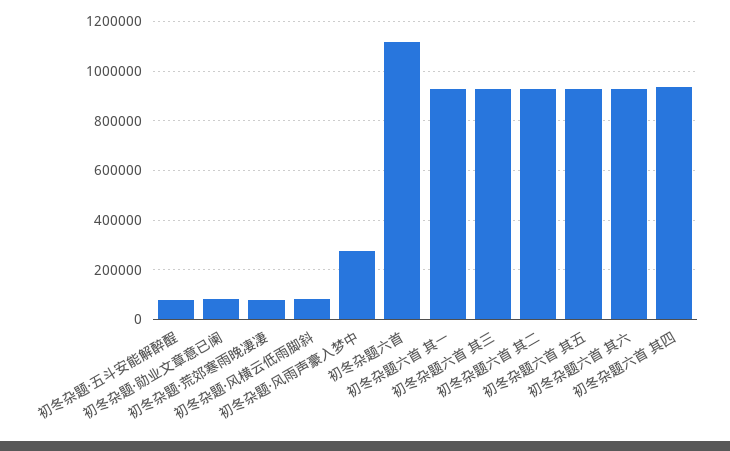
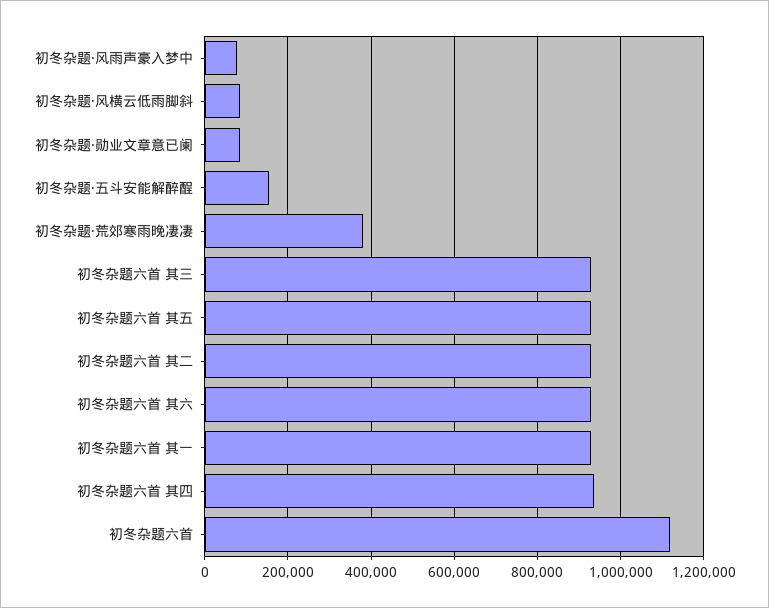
  {
-   "初冬杂题·五斗安能解醉酲": 75000,
+   "初冬杂题·五斗安能解醉酲": 160000,
    "初冬杂题·勋业文章意已阑": 80000,
-   "初冬杂题·荒郊寒雨晚凄凄": 75000,
+   "初冬杂题·荒郊寒雨晚凄凄": 380000,
    "初冬杂题·风横云低雨脚斜": 80000,
-   "初冬杂题·风雨声豪入梦中": 275000,
+   "初冬杂题·风雨声豪入梦中": 80000,
    "初冬杂题六首": 1120000,
    "初冬杂题六首 其一": 920000,
    "初冬杂题六首 其三": 920000,
    "初冬杂题六首 其二": 920000,
    "初冬杂题六首 其五": 920000,
    "初冬杂题六首 其六": 920000,
    "初冬杂题六首 其四": 940000
  }

